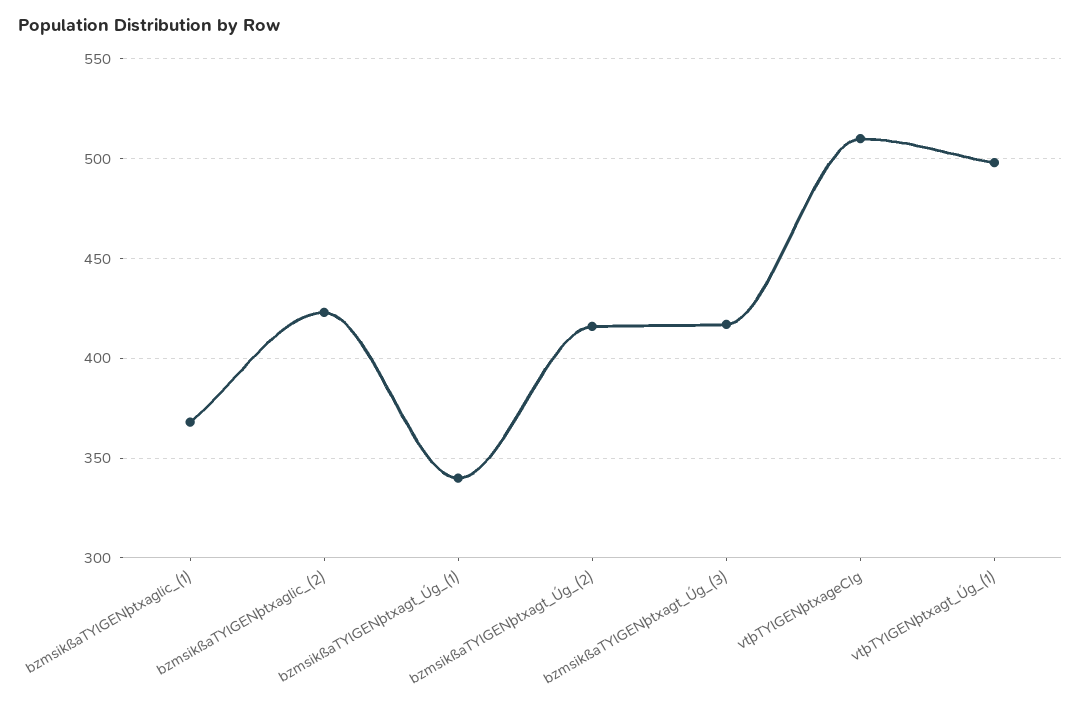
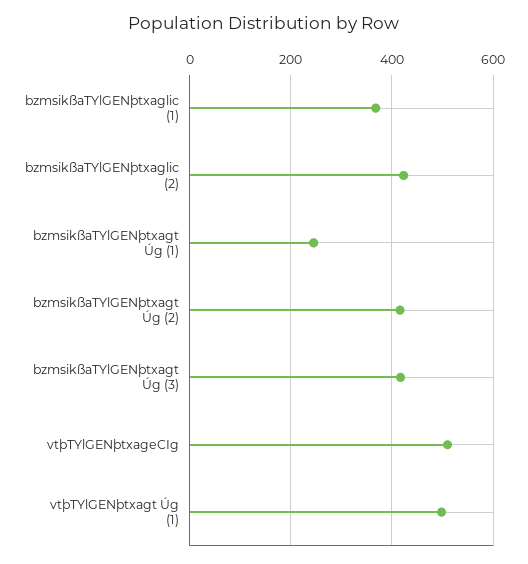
  {
    "bzmsikßaTYlGENþtxaglic_(1)": 370,
    "bzmsikßaTYlGENþtxaglic_(2)": 425,
-   "bzmsikßaTYlGENþtxagt_Úg_(1)": 340,
+   "bzmsikßaTYlGENþtxagt_Úg_(1)": 240,
    "bzmsikßaTYlGENþtxagt_Úg_(2)": 415,
    "bzmsikßaTYlGENþtxagt_Úg_(3)": 415,
    "vtþTYlGENþtxageCIg": 510,
    "vtþTYlGENþtxagt_Úg_(1)": 500
  }

